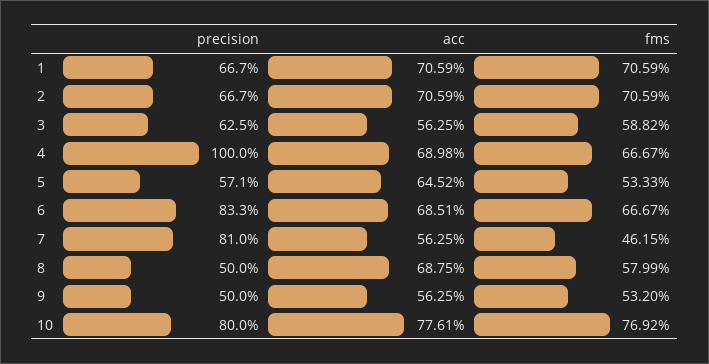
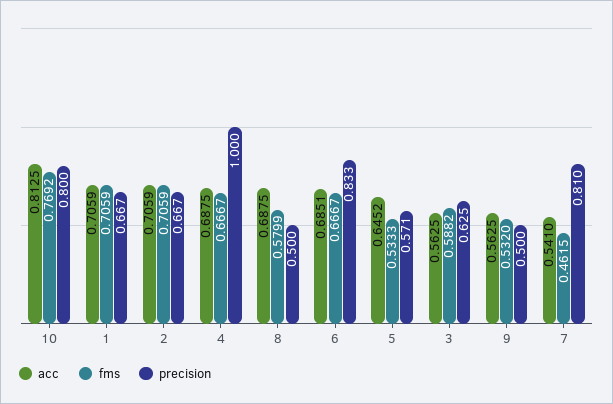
  {
    "precision": {
      "1": 0.667,
      "2": 0.667,
      "3": 0.625,
      "4": 1,
      "5": 0.571,
      "6": 0.833,
      "7": 0.81,
      "8": 0.5,
      "9": 0.5,
      "10": 0.8
    },
    "acc": {
      "1": 0.7059,
      "2": 0.7059,
      "3": 0.5625,
-     "4": 0.6898,
+     "4": 0.6875,
      "5": 0.6452,
      "6": 0.6851,
-     "7": 0.5625,
+     "7": 0.541,
      "8": 0.6875,
      "9": 0.5625,
-     "10": 0.7761
+     "10": 0.8125
    },
    "fms": {
      "1": 0.7059,
      "2": 0.7059,
      "3": 0.5882,
      "4": 0.6667,
      "5": 0.5333,
      "6": 0.6667,
      "7": 0.4615,
      "8": 0.5799,
      "9": 0.532,
      "10": 0.7692
    }
  }

